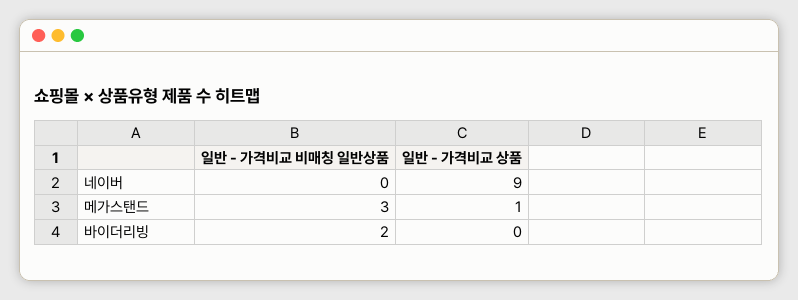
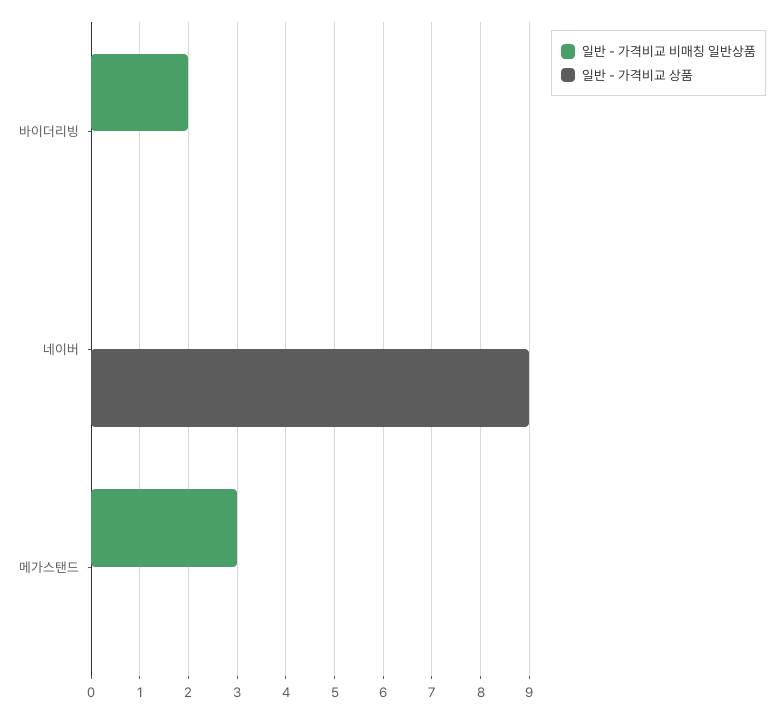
  {
    "일반 - 가격비교 비매칭 일반상품": {
      "네이버": 0,
      "메가스탠드": 3,
      "바이더리빙": 2
    },
    "일반 - 가격비교 상품": {
      "네이버": 9,
-     "메가스탠드": 1,
+     "메가스탠드": 0,
      "바이더리빙": 0
    }
  }

